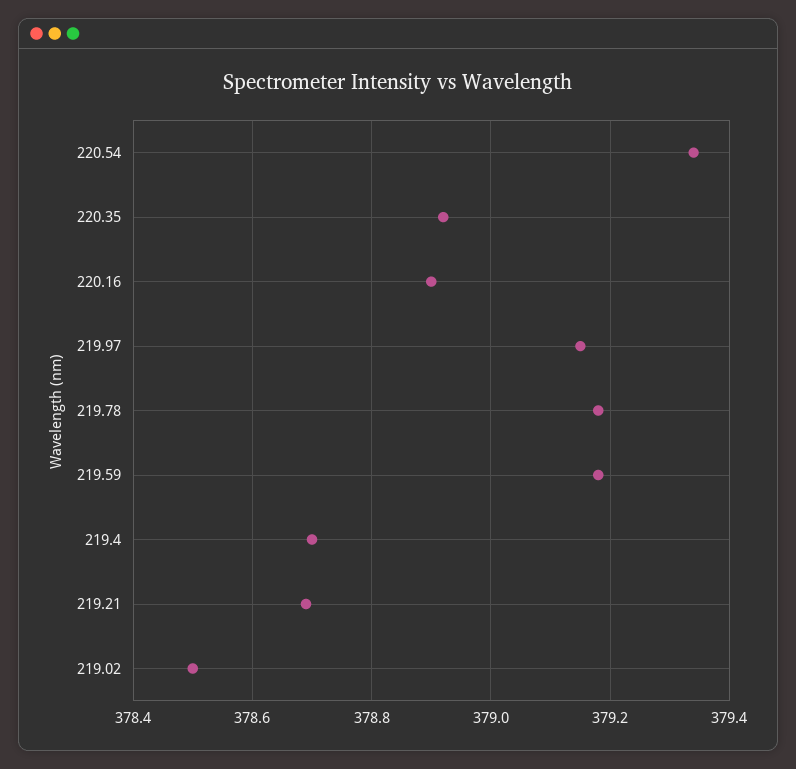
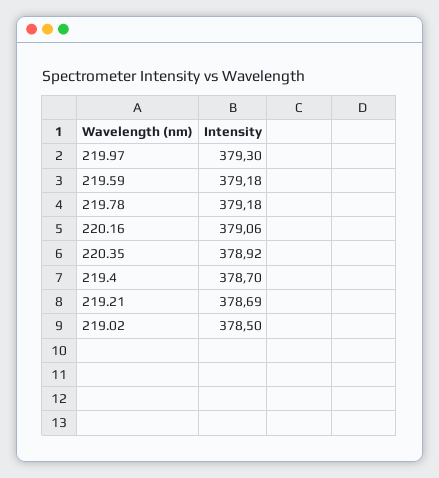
  {
-   "220.54": 379.35,
    "220.35": 378.92,
-   "220.16": 378.9,
+   "220.16": 379.06,
-   "219.97": 379.15,
+   "219.97": 379.3,
    "219.78": 379.18,
    "219.59": 379.18,
    "219.4": 378.7,
    "219.21": 378.69,
    "219.02": 378.5
  }

